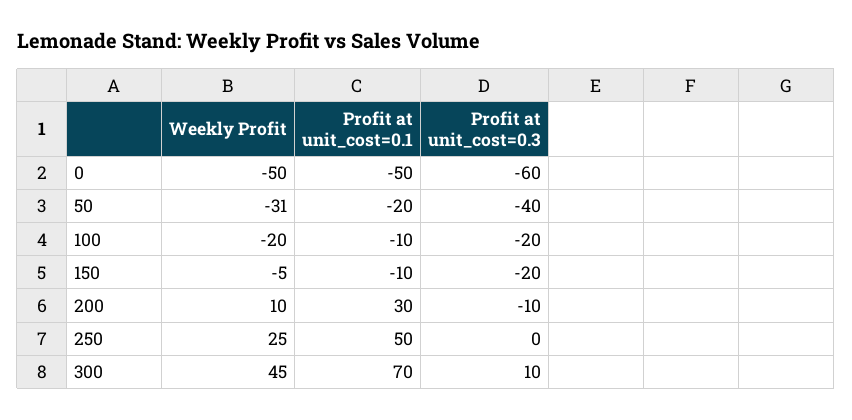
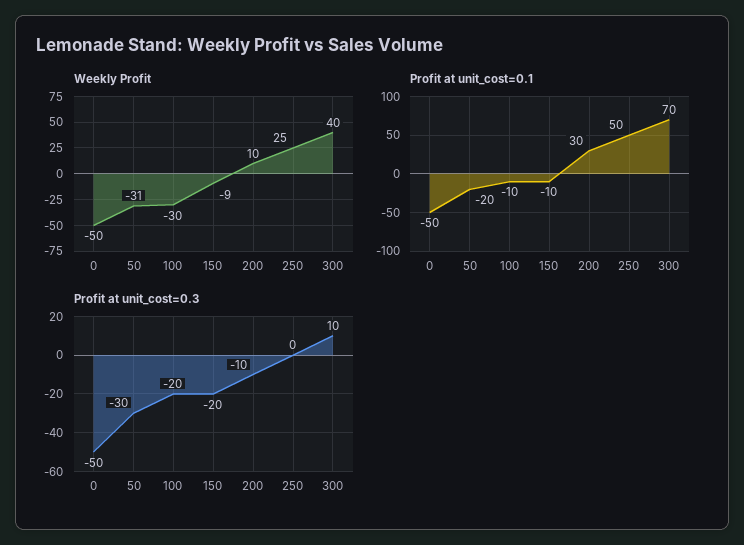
  {
    "Weekly Profit": {
      "0": -50,
      "50": -31,
-     "100": -20,
+     "100": -30,
-     "150": -5,
+     "150": -9,
      "200": 10,
      "250": 25,
-     "300": 45
+     "300": 40
    },
    "Profit at unit_cost=0.1": {
      "0": -50,
      "50": -20,
      "100": -10,
      "150": -10,
      "200": 30,
      "250": 50,
      "300": 70
    },
    "Profit at unit_cost=0.3": {
-     "0": -60,
+     "0": -50,
-     "50": -40,
+     "50": -30,
      "100": -20,
      "150": -20,
      "200": -10,
      "250": 0,
      "300": 10
    }
  }

